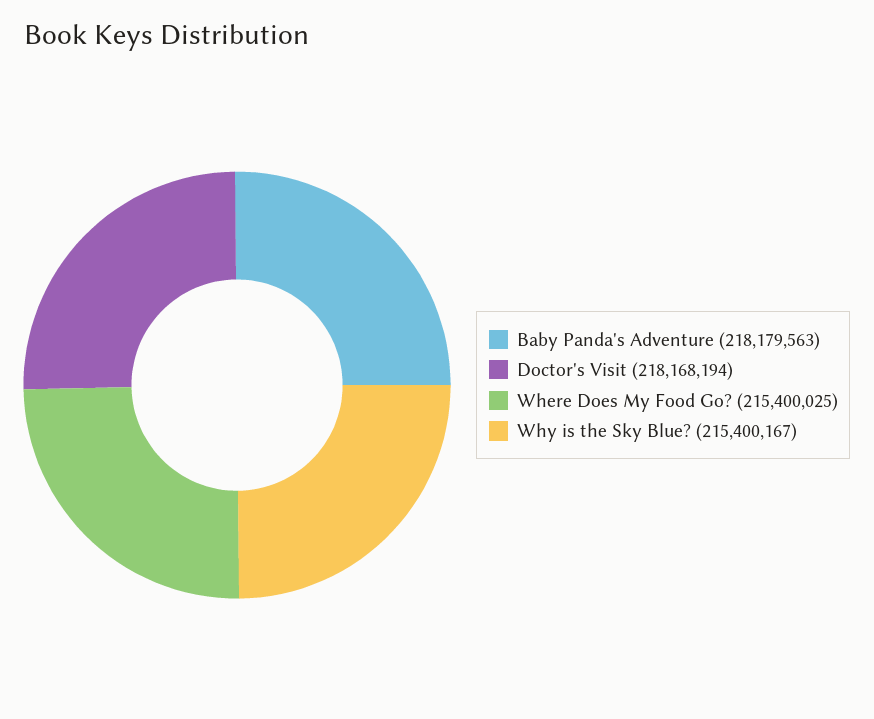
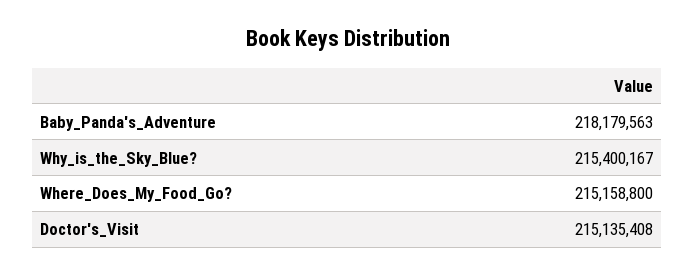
  {
    "Baby Panda's Adventure": 218179563,
-   "Doctor's Visit": 218168194,
+   "Doctor's Visit": 215135408,
-   "Where Does My Food Go?": 215400025,
+   "Where Does My Food Go?": 215158800,
    "Why is the Sky Blue?": 215400167
  }

